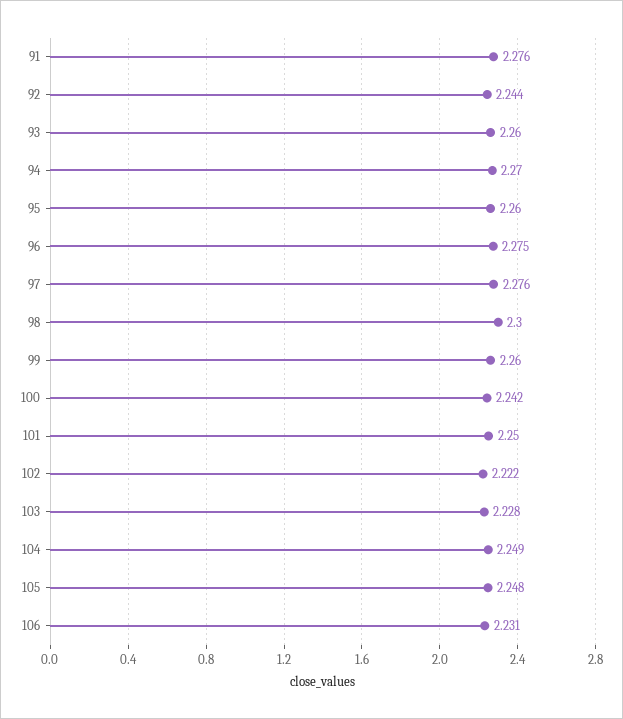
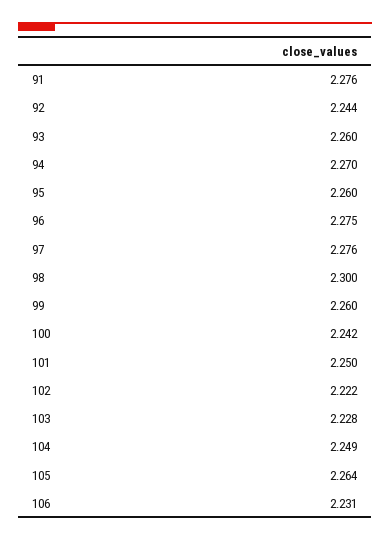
  {
    "91": 2.276,
    "92": 2.244,
    "93": 2.26,
    "94": 2.27,
    "95": 2.26,
    "96": 2.275,
    "97": 2.276,
    "98": 2.3,
    "99": 2.26,
    "100": 2.242,
    "101": 2.25,
    "102": 2.222,
    "103": 2.228,
    "104": 2.249,
-   "105": 2.248,
+   "105": 2.264,
    "106": 2.231
  }

